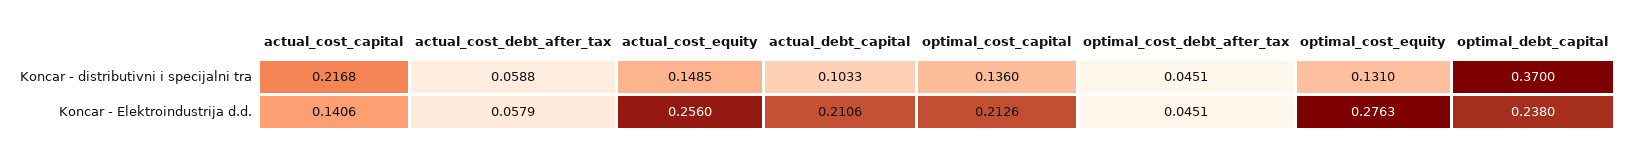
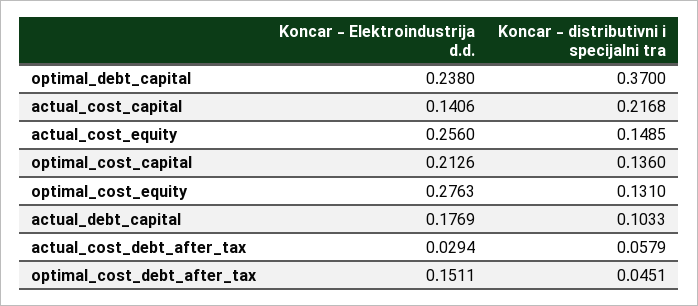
  {
    "actual_cost_capital": {
      "Koncar - distributivni i specijalni tra": 0.2168,
      "Koncar - Elektroindustrija d.d.": 0.1406
    },
    "actual_cost_debt_after_tax": {
-     "Koncar - distributivni i specijalni tra": 0.0588,
+     "Koncar - distributivni i specijalni tra": 0.0579,
-     "Koncar - Elektroindustrija d.d.": 0.0579
+     "Koncar - Elektroindustrija d.d.": 0.0294
    },
    "actual_cost_equity": {
      "Koncar - distributivni i specijalni tra": 0.1485,
      "Koncar - Elektroindustrija d.d.": 0.256
    },
    "actual_debt_capital": {
      "Koncar - distributivni i specijalni tra": 0.1033,
-     "Koncar - Elektroindustrija d.d.": 0.2106
+     "Koncar - Elektroindustrija d.d.": 0.1769
    },
    "optimal_cost_capital": {
      "Koncar - distributivni i specijalni tra": 0.136,
      "Koncar - Elektroindustrija d.d.": 0.2126
    },
    "optimal_cost_debt_after_tax": {
      "Koncar - distributivni i specijalni tra": 0.0451,
-     "Koncar - Elektroindustrija d.d.": 0.0451
+     "Koncar - Elektroindustrija d.d.": 0.1511
    },
    "optimal_cost_equity": {
      "Koncar - distributivni i specijalni tra": 0.131,
      "Koncar - Elektroindustrija d.d.": 0.2763
    },
    "optimal_debt_capital": {
      "Koncar - distributivni i specijalni tra": 0.37,
      "Koncar - Elektroindustrija d.d.": 0.238
    }
  }

